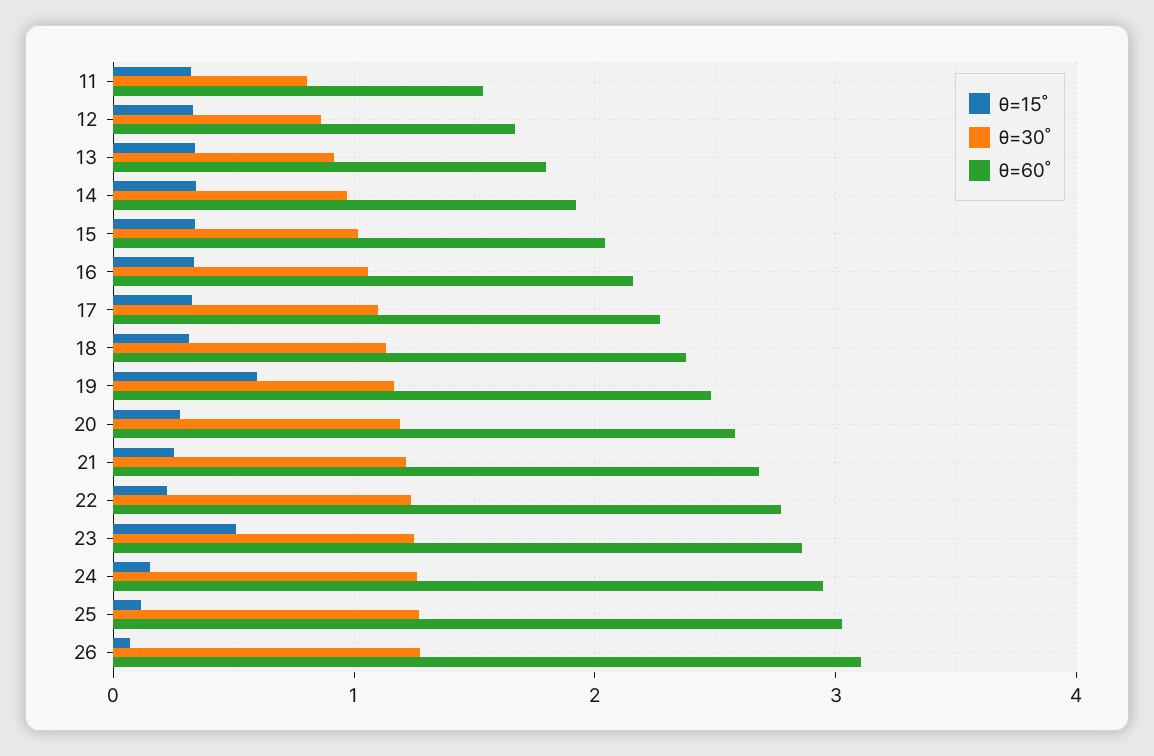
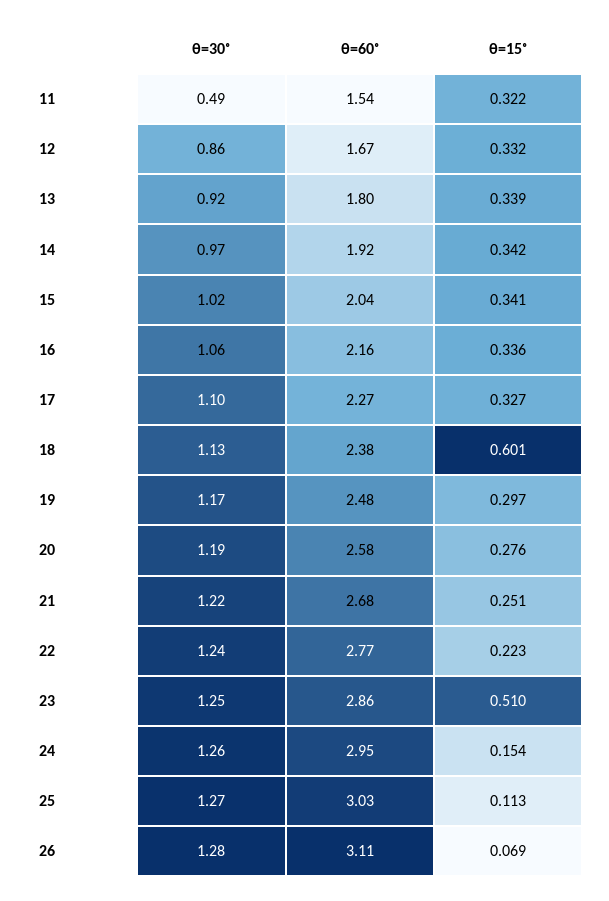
  {
    "θ=15˚": {
      "11": 0.322,
      "12": 0.332,
      "13": 0.339,
      "14": 0.342,
      "15": 0.341,
      "16": 0.336,
      "17": 0.327,
-     "18": 0.3,
+     "18": 0.601,
-     "19": 0.6,
+     "19": 0.297,
      "20": 0.276,
      "21": 0.251,
      "22": 0.223,
      "23": 0.51,
      "24": 0.154,
      "25": 0.113,
      "26": 0.069
    },
    "θ=30˚": {
-     "11": 0.8,
+     "11": 0.49,
      "12": 0.86,
      "13": 0.92,
      "14": 0.97,
      "15": 1.02,
      "16": 1.06,
      "17": 1.1,
      "18": 1.13,
      "19": 1.17,
      "20": 1.19,
      "21": 1.22,
      "22": 1.24,
      "23": 1.25,
      "24": 1.26,
      "25": 1.27,
      "26": 1.28
    },
    "θ=60˚": {
      "11": 1.54,
      "12": 1.67,
      "13": 1.8,
      "14": 1.92,
      "15": 2.04,
      "16": 2.16,
      "17": 2.27,
      "18": 2.38,
      "19": 2.48,
      "20": 2.58,
      "21": 2.68,
      "22": 2.77,
      "23": 2.86,
      "24": 2.95,
      "25": 3.03,
      "26": 3.11
    }
  }

